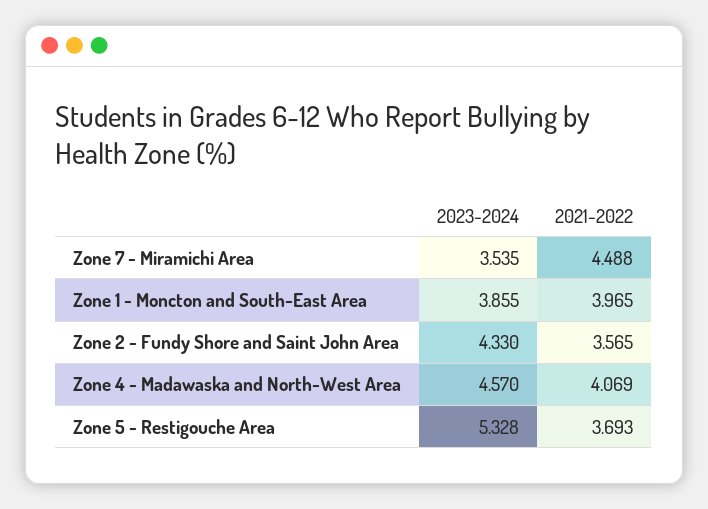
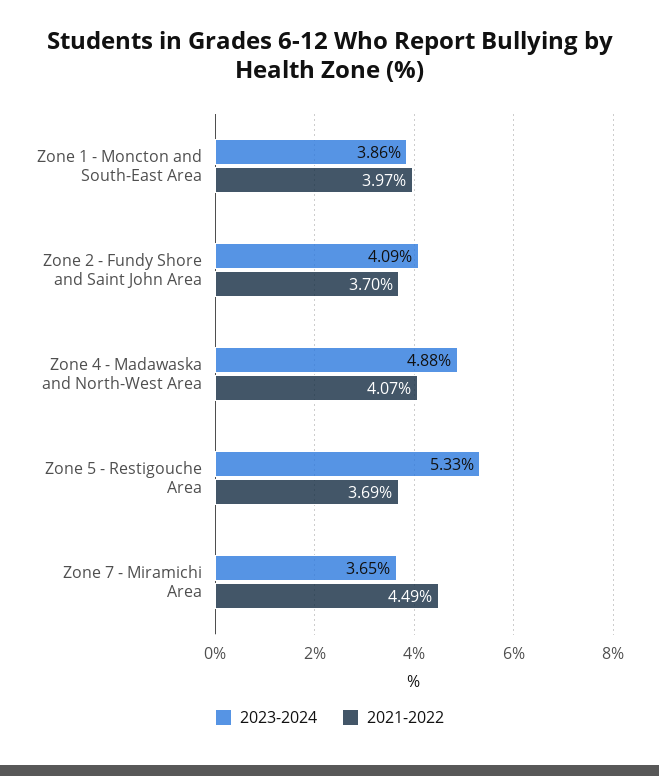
  {
    "2023-2024": {
-     "Zone 7 - Miramichi Area": 3.535,
+     "Zone 7 - Miramichi Area": 3.65,
      "Zone 1 - Moncton and South-East Area": 3.855,
-     "Zone 2 - Fundy Shore and Saint John Area": 4.33,
+     "Zone 2 - Fundy Shore and Saint John Area": 4.09,
-     "Zone 4 - Madawaska and North-West Area": 4.57,
+     "Zone 4 - Madawaska and North-West Area": 4.88,
      "Zone 5 - Restigouche Area": 5.328
    },
    "2021-2022": {
      "Zone 7 - Miramichi Area": 4.488,
      "Zone 1 - Moncton and South-East Area": 3.965,
-     "Zone 2 - Fundy Shore and Saint John Area": 3.565,
+     "Zone 2 - Fundy Shore and Saint John Area": 3.7,
      "Zone 4 - Madawaska and North-West Area": 4.069,
      "Zone 5 - Restigouche Area": 3.693
    }
  }

